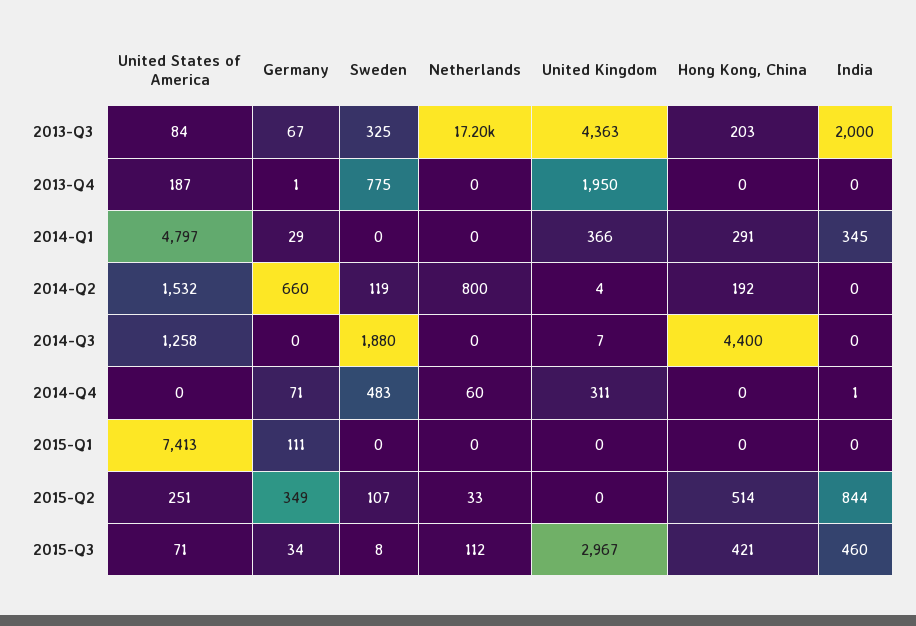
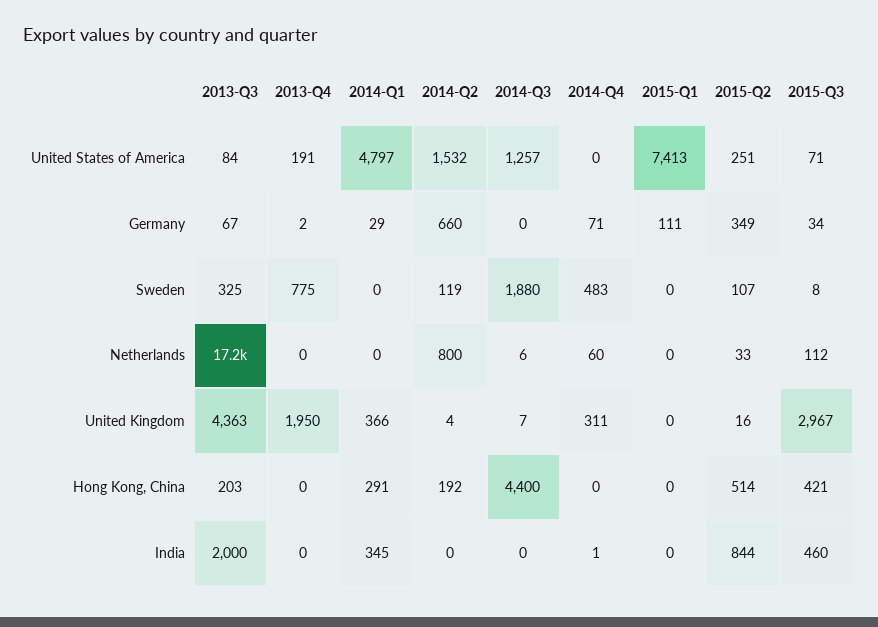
  {
    "United States of America": {
      "2013-Q3": 84,
-     "2013-Q4": 187,
+     "2013-Q4": 191,
      "2014-Q1": 4797,
      "2014-Q2": 1532,
-     "2014-Q3": 1258,
+     "2014-Q3": 1257,
      "2014-Q4": 0,
      "2015-Q1": 7413,
      "2015-Q2": 251,
      "2015-Q3": 71
    },
    "Germany": {
      "2013-Q3": 67,
-     "2013-Q4": 1,
+     "2013-Q4": 2,
      "2014-Q1": 29,
      "2014-Q2": 660,
      "2014-Q3": 0,
      "2014-Q4": 71,
      "2015-Q1": 111,
      "2015-Q2": 349,
      "2015-Q3": 34
    },
    "Sweden": {
      "2013-Q3": 325,
      "2013-Q4": 775,
      "2014-Q1": 0,
      "2014-Q2": 119,
      "2014-Q3": 1880,
      "2014-Q4": 483,
      "2015-Q1": 0,
      "2015-Q2": 107,
      "2015-Q3": 8
    },
    "Netherlands": {
      "2013-Q3": 17200,
      "2013-Q4": 0,
      "2014-Q1": 0,
      "2014-Q2": 800,
-     "2014-Q3": 0,
+     "2014-Q3": 6,
      "2014-Q4": 60,
      "2015-Q1": 0,
      "2015-Q2": 33,
      "2015-Q3": 112
    },
    "United Kingdom": {
      "2013-Q3": 4363,
      "2013-Q4": 1950,
      "2014-Q1": 366,
      "2014-Q2": 4,
      "2014-Q3": 7,
      "2014-Q4": 311,
      "2015-Q1": 0,
-     "2015-Q2": 0,
+     "2015-Q2": 16,
      "2015-Q3": 2967
    },
    "Hong Kong, China": {
      "2013-Q3": 203,
      "2013-Q4": 0,
      "2014-Q1": 291,
      "2014-Q2": 192,
      "2014-Q3": 4400,
      "2014-Q4": 0,
      "2015-Q1": 0,
      "2015-Q2": 514,
      "2015-Q3": 421
    },
    "India": {
      "2013-Q3": 2000,
      "2013-Q4": 0,
      "2014-Q1": 345,
      "2014-Q2": 0,
      "2014-Q3": 0,
      "2014-Q4": 1,
      "2015-Q1": 0,
      "2015-Q2": 844,
      "2015-Q3": 460
    }
  }

